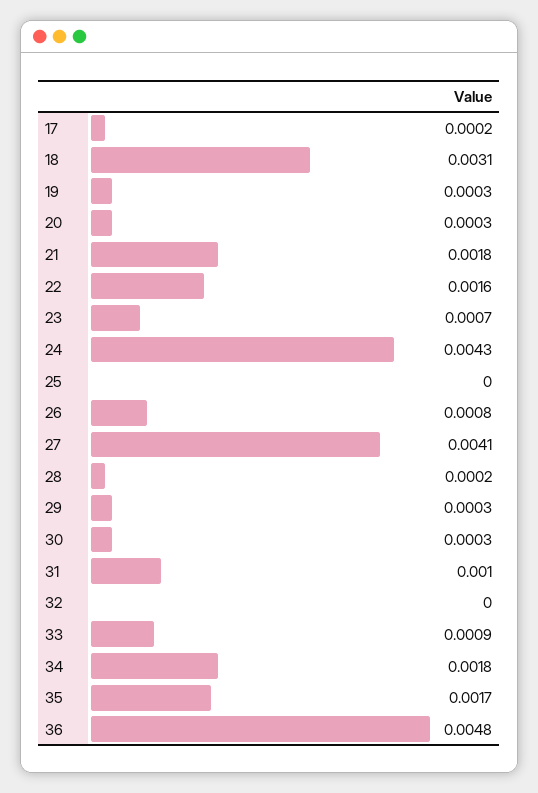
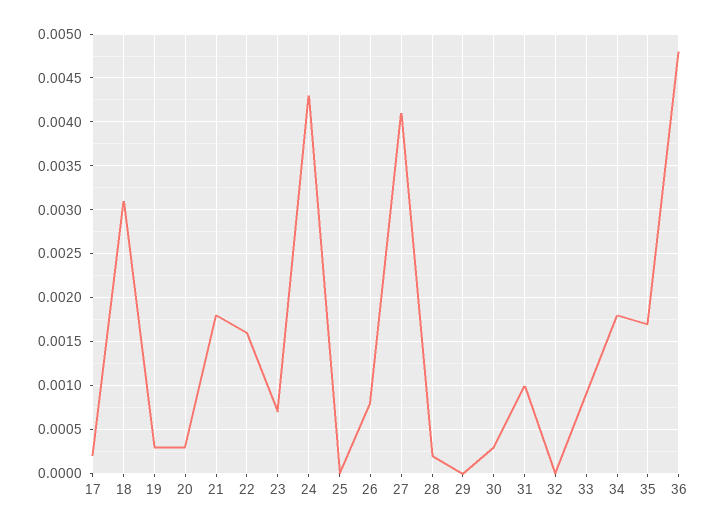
  {
    "17": 0.0002,
    "18": 0.0031,
    "19": 0.0003,
    "20": 0.0003,
    "21": 0.0018,
    "22": 0.0016,
    "23": 0.0007,
    "24": 0.0043,
    "25": 0,
    "26": 0.0008,
    "27": 0.0041,
    "28": 0.0002,
-   "29": 0.0003,
+   "29": 0,
    "30": 0.0003,
    "31": 0.001,
    "32": 0,
    "33": 0.0009,
    "34": 0.0018,
    "35": 0.0017,
    "36": 0.0048
  }

